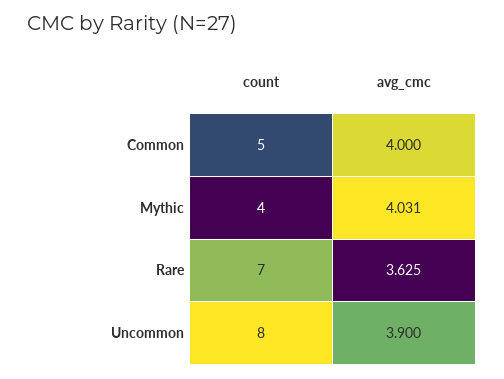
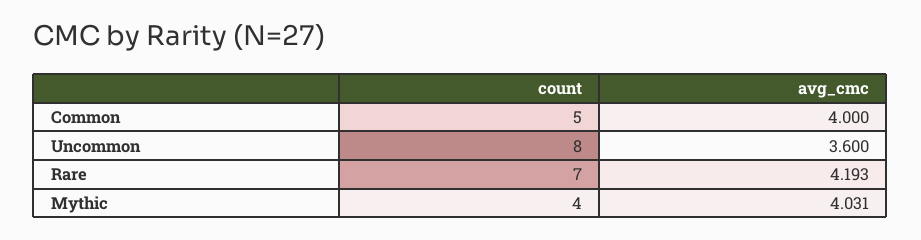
  {
    "count": {
      "Common": 5,
      "Mythic": 4,
      "Rare": 7,
      "Uncommon": 8
    },
    "avg_cmc": {
      "Common": 4,
      "Mythic": 4.031,
-     "Rare": 3.625,
+     "Rare": 4.193,
-     "Uncommon": 3.9
+     "Uncommon": 3.6
    }
  }

